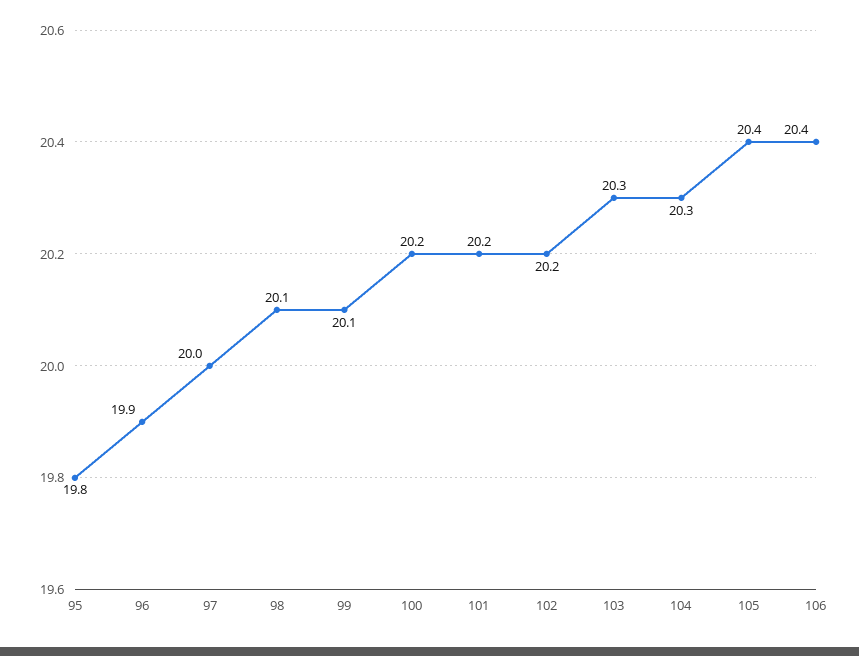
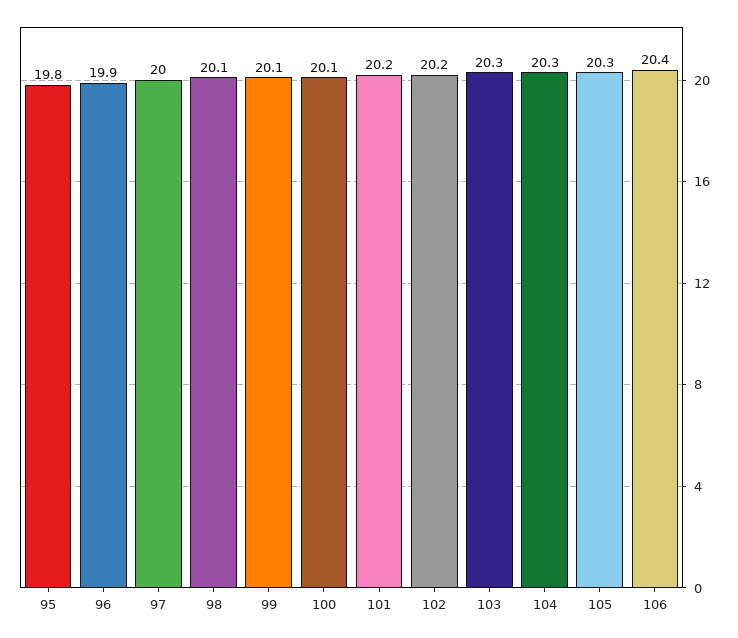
  {
    "95": 19.8,
    "96": 19.9,
    "97": 20,
    "98": 20.1,
    "99": 20.1,
-   "100": 20.2,
+   "100": 20.1,
    "101": 20.2,
    "102": 20.2,
    "103": 20.3,
    "104": 20.3,
-   "105": 20.4,
+   "105": 20.3,
    "106": 20.4
  }

